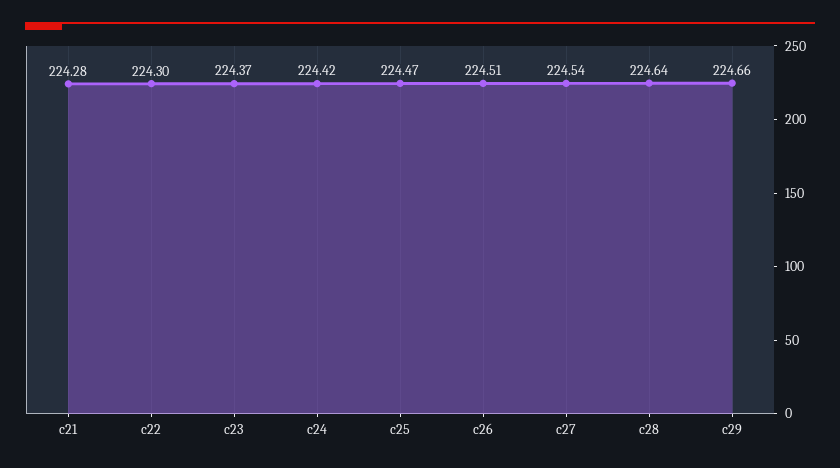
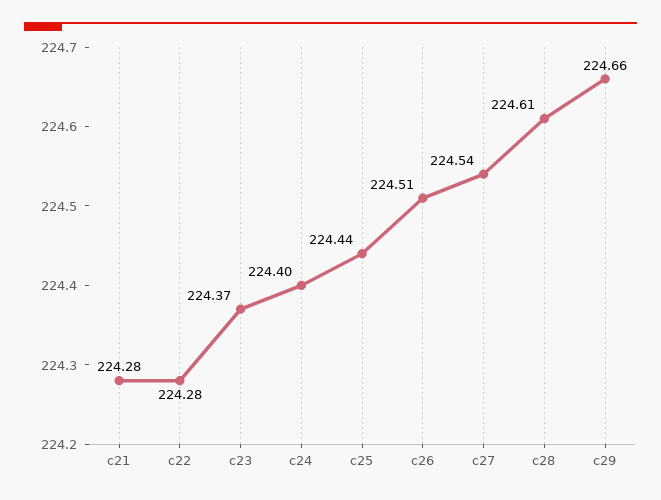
  {
    "c21": 224.28,
-   "c22": 224.3,
+   "c22": 224.28,
    "c23": 224.37,
-   "c24": 224.42,
+   "c24": 224.4,
-   "c25": 224.47,
+   "c25": 224.44,
    "c26": 224.51,
    "c27": 224.54,
-   "c28": 224.64,
+   "c28": 224.61,
    "c29": 224.66
  }

